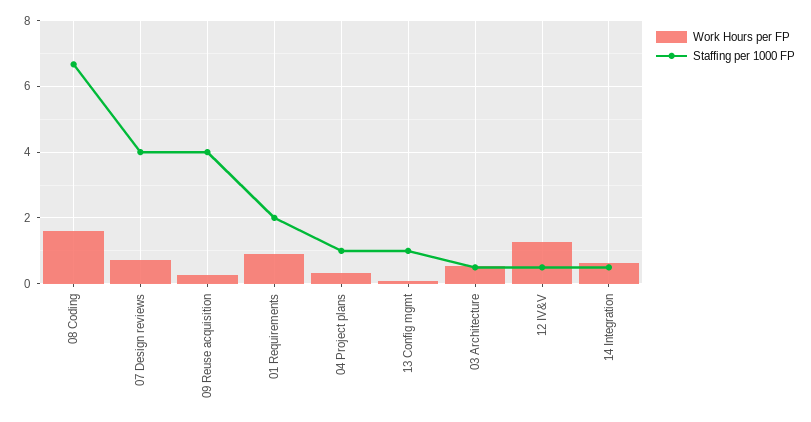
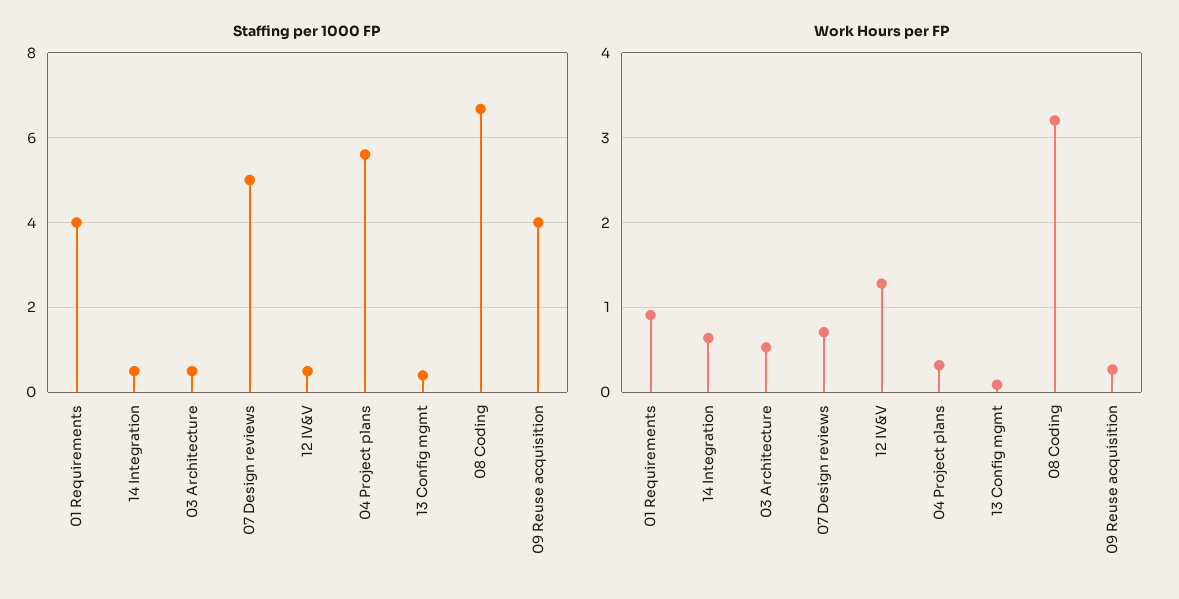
  {
    "Work Hours per FP": {
-     "08 Coding": 1.6,
+     "08 Coding": 3.2,
      "07 Design reviews": 0.7,
      "09 Reuse acquisition": 0.3,
      "01 Requirements": 0.9,
      "04 Project plans": 0.3,
      "13 Config mgmt": 0.1,
      "03 Architecture": 0.5,
      "12 IV&V": 1.3,
      "14 Integration": 0.6
    },
    "Staffing per 1000 FP": {
      "08 Coding": 6.6,
-     "07 Design reviews": 4,
+     "07 Design reviews": 5,
      "09 Reuse acquisition": 4,
-     "01 Requirements": 2,
+     "01 Requirements": 4,
-     "04 Project plans": 1,
+     "04 Project plans": 5.6,
-     "13 Config mgmt": 1,
+     "13 Config mgmt": 0.4,
      "03 Architecture": 0.6,
      "12 IV&V": 0.6,
      "14 Integration": 0.6
    }
  }

